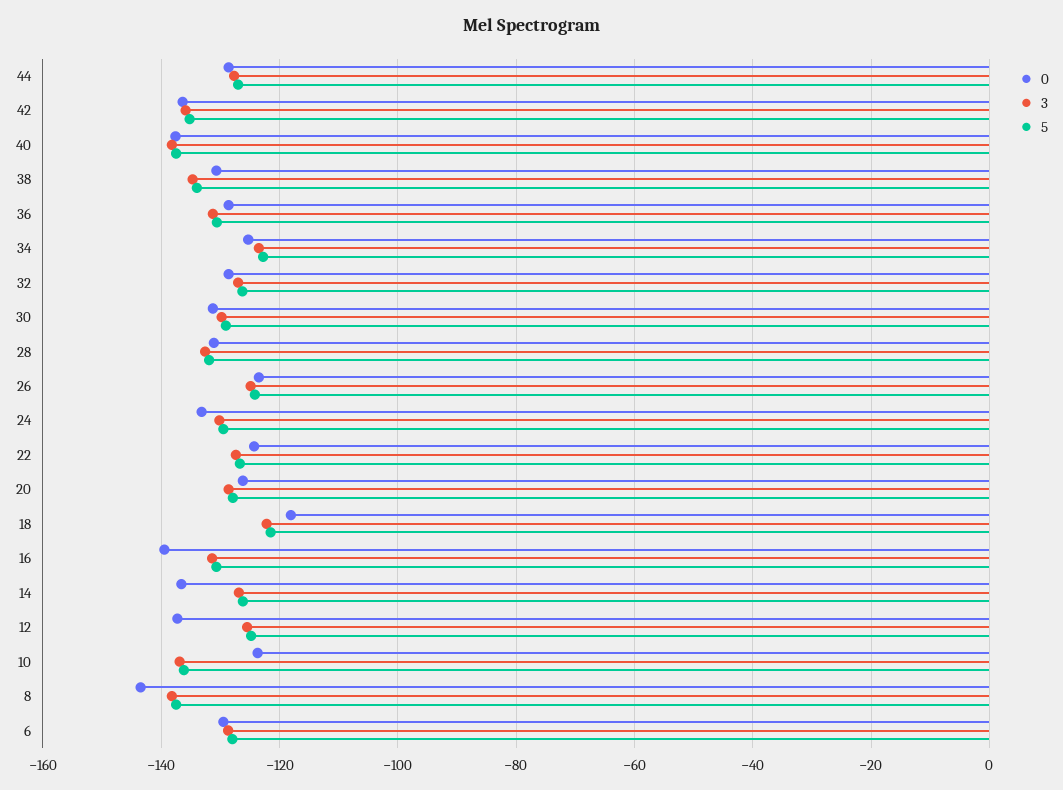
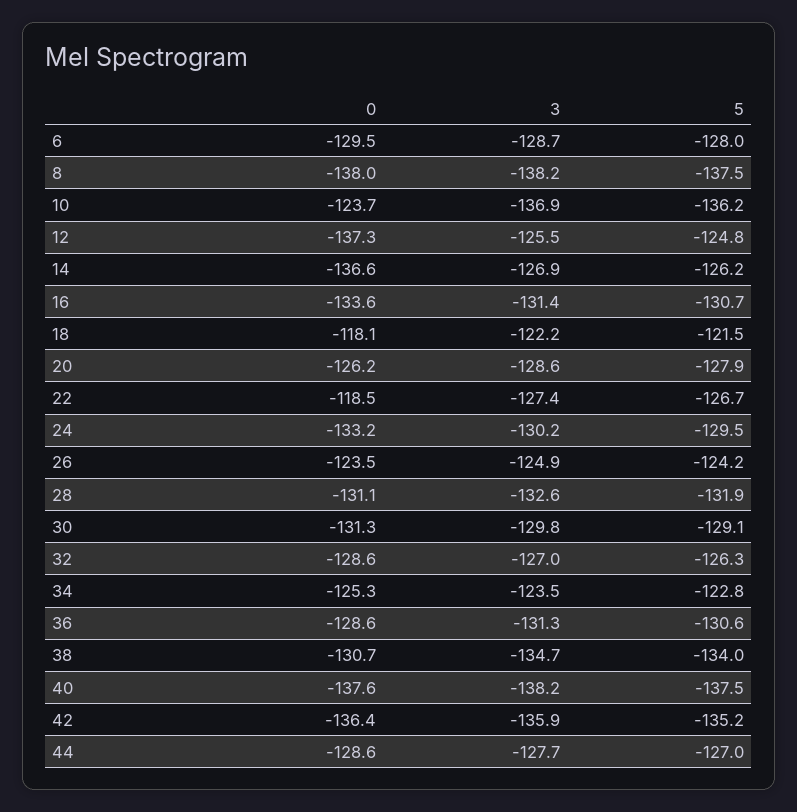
  {
    "0": {
      "44": -128.6,
      "42": -136.4,
      "40": -137.6,
      "38": -130.7,
      "36": -128.6,
      "34": -125.3,
      "32": -128.6,
      "30": -131.3,
      "28": -131.1,
      "26": -123.5,
      "24": -133.2,
-     "22": -124,
+     "22": -118.5,
      "20": -126.2,
      "18": -118.1,
-     "16": -140,
+     "16": -133.6,
      "14": -136.6,
      "12": -137.3,
      "10": -123.7,
-     "8": -144,
+     "8": -138,
      "6": -129.5
    },
    "3": {
      "44": -127.7,
      "42": -135.9,
      "40": -138.2,
      "38": -134.7,
      "36": -131.3,
      "34": -123.5,
      "32": -127,
      "30": -129.8,
      "28": -132.6,
      "26": -124.9,
      "24": -130.2,
      "22": -127.4,
      "20": -128.6,
      "18": -122.2,
      "16": -131.4,
      "14": -126.9,
      "12": -125.5,
      "10": -136.9,
      "8": -138.2,
      "6": -128.7
    },
    "5": {
      "44": -127,
      "42": -135.2,
      "40": -137.5,
      "38": -134,
      "36": -130.6,
      "34": -122.8,
      "32": -126.3,
      "30": -129.1,
      "28": -131.9,
      "26": -124.2,
      "24": -129.5,
      "22": -126.7,
      "20": -127.9,
      "18": -121.5,
      "16": -130.7,
      "14": -126.2,
      "12": -124.8,
      "10": -136.2,
      "8": -137.5,
      "6": -128
    }
  }

